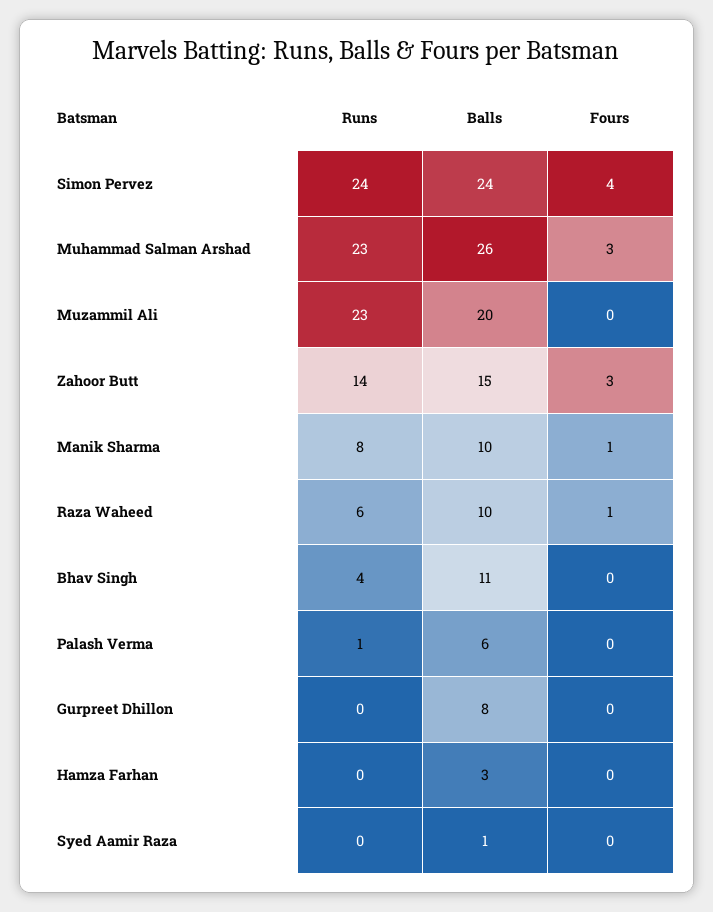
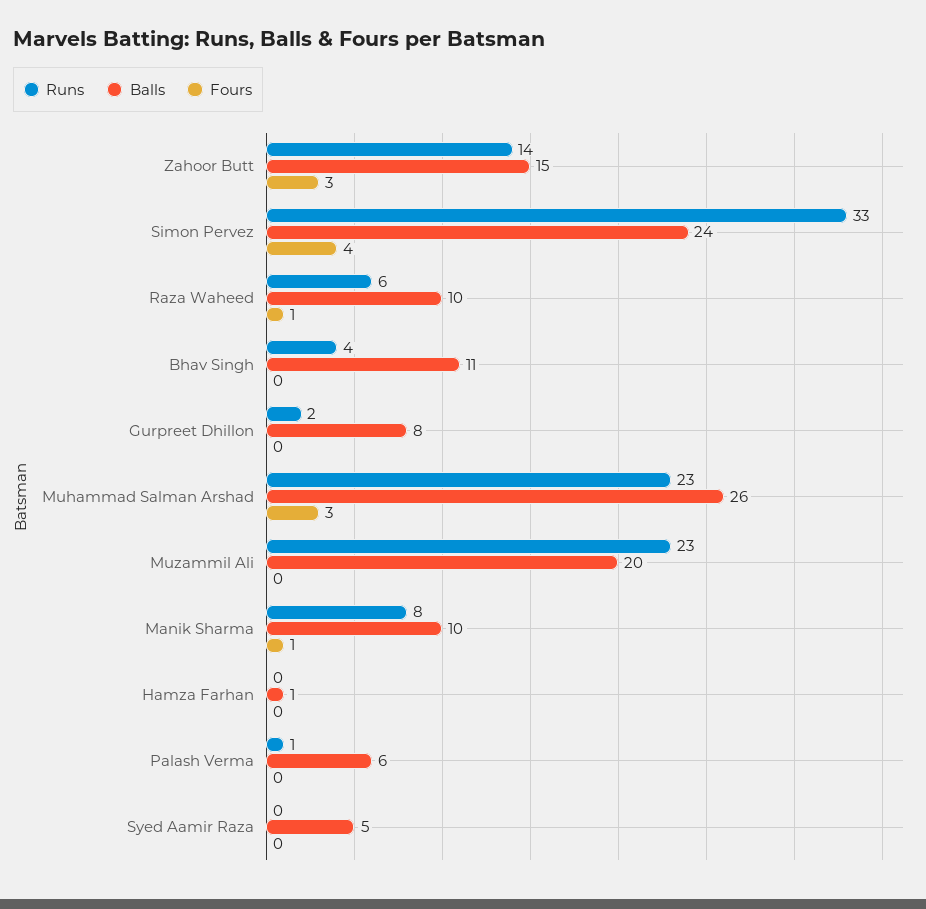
  {
    "Runs": {
-     "Simon Pervez": 24,
+     "Simon Pervez": 33,
      "Muhammad Salman Arshad": 23,
      "Muzammil Ali": 23,
      "Zahoor Butt": 14,
      "Manik Sharma": 8,
      "Raza Waheed": 6,
      "Bhav Singh": 4,
      "Palash Verma": 1,
-     "Gurpreet Dhillon": 0,
+     "Gurpreet Dhillon": 2,
      "Hamza Farhan": 0,
      "Syed Aamir Raza": 0
    },
    "Balls": {
      "Simon Pervez": 24,
      "Muhammad Salman Arshad": 26,
      "Muzammil Ali": 20,
      "Zahoor Butt": 15,
      "Manik Sharma": 10,
      "Raza Waheed": 10,
      "Bhav Singh": 11,
      "Palash Verma": 6,
      "Gurpreet Dhillon": 8,
-     "Hamza Farhan": 3,
+     "Hamza Farhan": 1,
-     "Syed Aamir Raza": 1
+     "Syed Aamir Raza": 5
    },
    "Fours": {
      "Simon Pervez": 4,
      "Muhammad Salman Arshad": 3,
      "Muzammil Ali": 0,
      "Zahoor Butt": 3,
      "Manik Sharma": 1,
      "Raza Waheed": 1,
      "Bhav Singh": 0,
      "Palash Verma": 0,
      "Gurpreet Dhillon": 0,
      "Hamza Farhan": 0,
      "Syed Aamir Raza": 0
    }
  }

